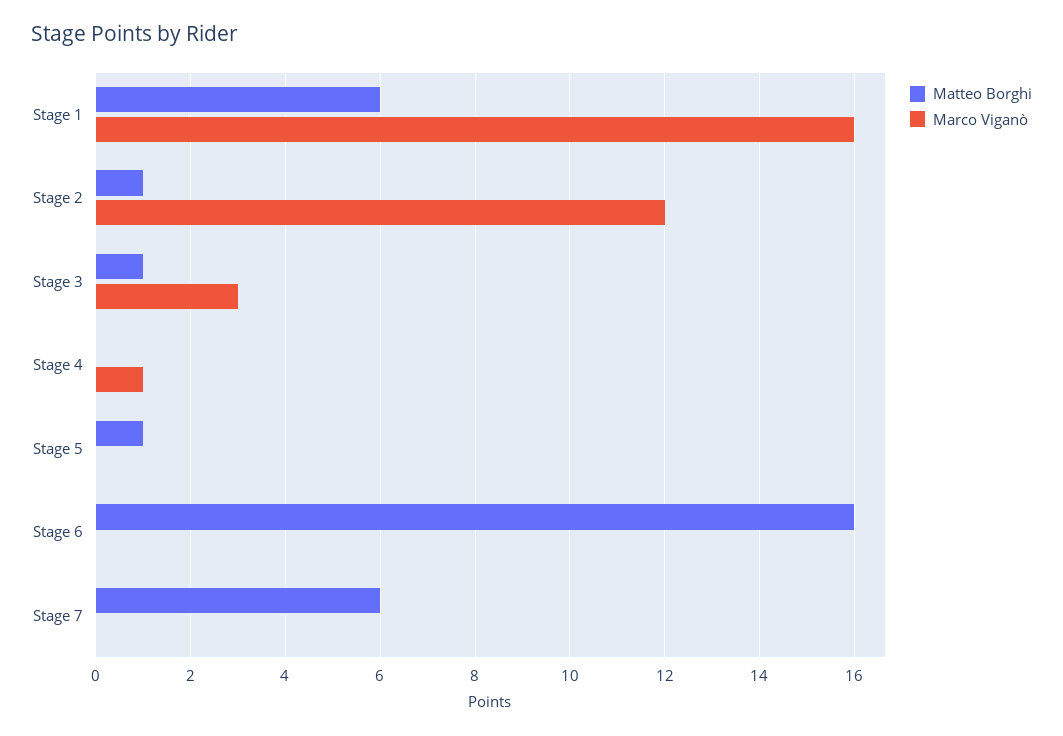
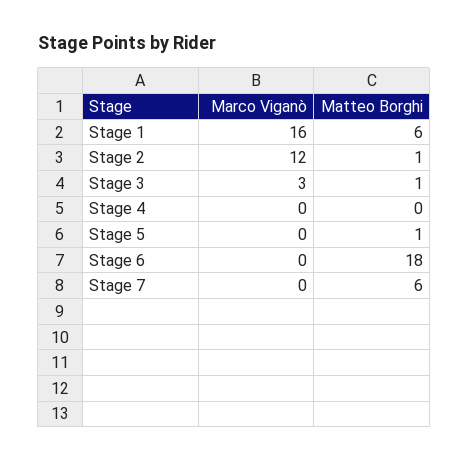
  {
    "Matteo Borghi": {
      "Stage 1": 6,
      "Stage 2": 1,
      "Stage 3": 1,
      "Stage 4": 0,
      "Stage 5": 1,
-     "Stage 6": 16,
+     "Stage 6": 18,
      "Stage 7": 6
    },
    "Marco Viganò": {
      "Stage 1": 16,
      "Stage 2": 12,
      "Stage 3": 3,
-     "Stage 4": 1,
+     "Stage 4": 0,
      "Stage 5": 0,
      "Stage 6": 0,
      "Stage 7": 0
    }
  }

